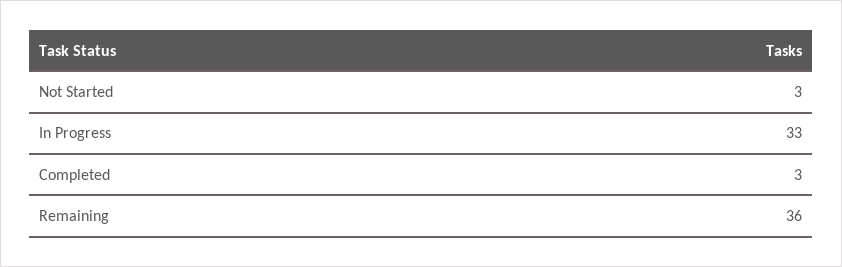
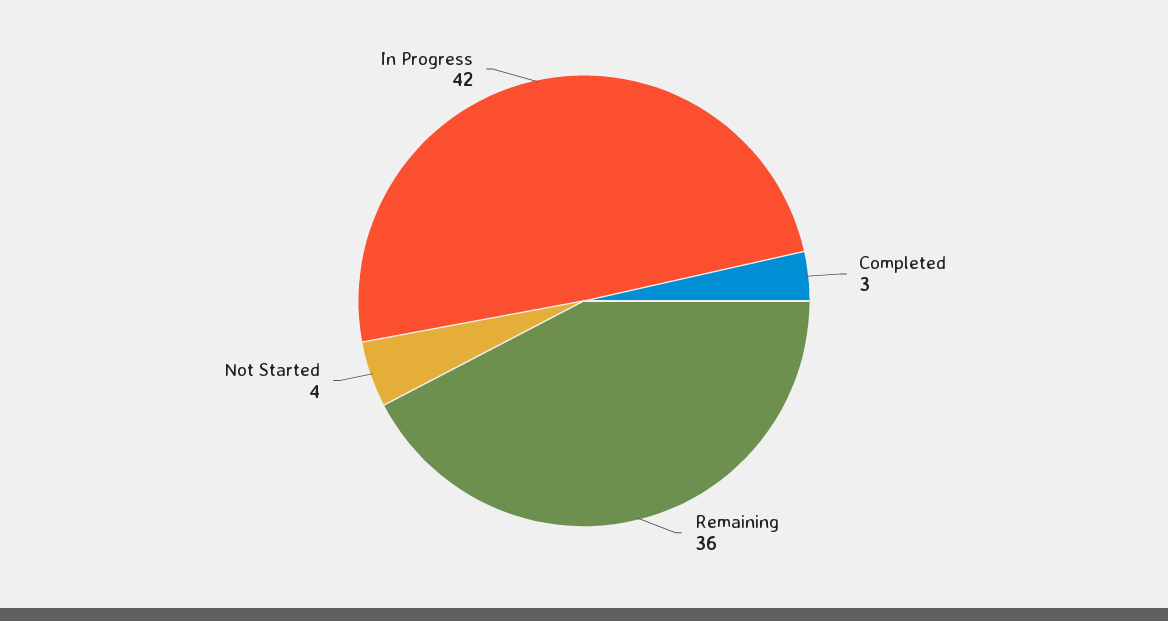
  {
-   "Not Started": 3,
+   "Not Started": 4,
-   "In Progress": 33,
+   "In Progress": 42,
    "Completed": 3,
    "Remaining": 36
  }

